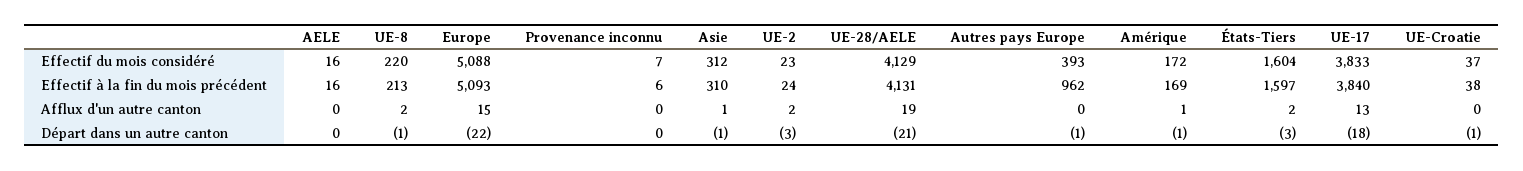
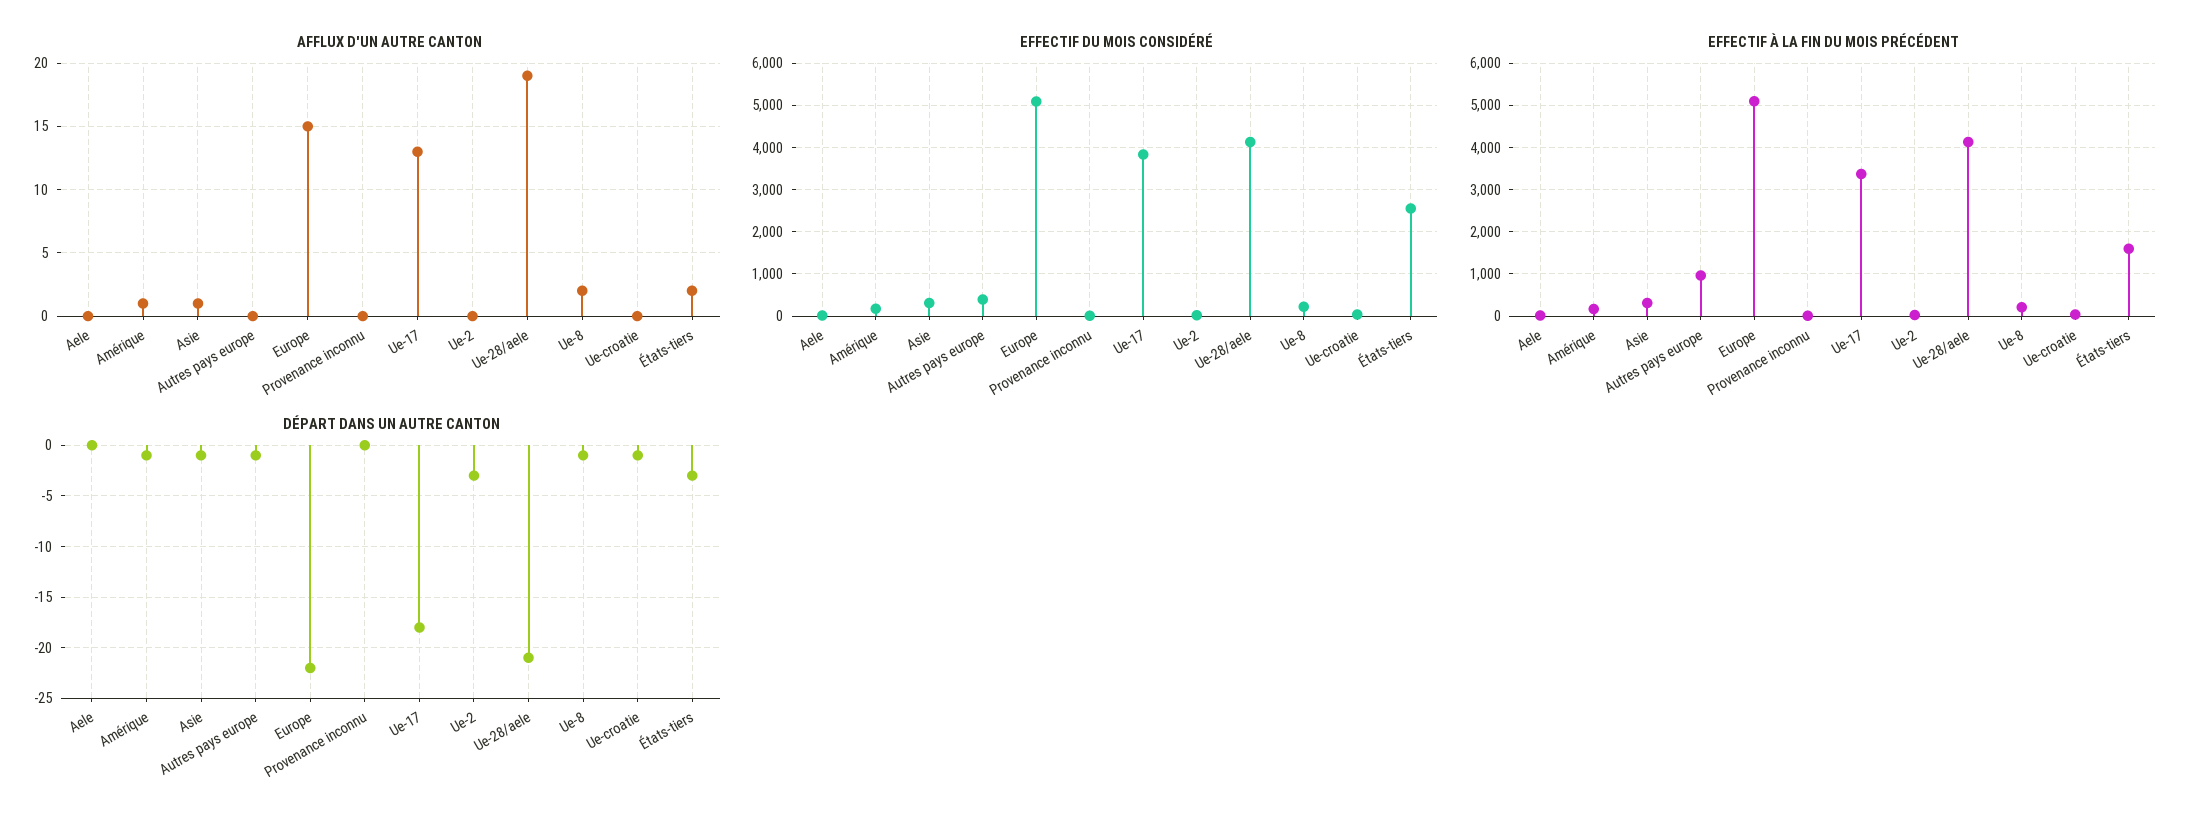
  {
    "Effectif du mois considéré": {
      "AELE": 16,
      "UE-8": 220,
      "Europe": 5088,
      "Provenance inconnu": 7,
      "Asie": 312,
      "UE-2": 23,
      "UE-28/AELE": 4129,
      "Autres pays Europe": 393,
      "Amérique": 172,
-     "États-Tiers": 1604,
+     "États-Tiers": 2600,
      "UE-17": 3833,
      "UE-Croatie": 37
    },
    "Effectif à la fin du mois précédent": {
      "AELE": 16,
      "UE-8": 213,
      "Europe": 5093,
      "Provenance inconnu": 6,
      "Asie": 310,
      "UE-2": 24,
      "UE-28/AELE": 4131,
      "Autres pays Europe": 962,
      "Amérique": 169,
      "États-Tiers": 1597,
-     "UE-17": 3840,
+     "UE-17": 3400,
      "UE-Croatie": 38
    },
    "Afflux d'un autre canton": {
      "AELE": 0,
      "UE-8": 2,
      "Europe": 15,
      "Provenance inconnu": 0,
      "Asie": 1,
-     "UE-2": 2,
+     "UE-2": 0,
      "UE-28/AELE": 19,
      "Autres pays Europe": 0,
      "Amérique": 1,
      "États-Tiers": 2,
      "UE-17": 13,
      "UE-Croatie": 0
    },
    "Départ dans un autre canton": {
      "AELE": 0,
      "UE-8": -1,
      "Europe": -22,
      "Provenance inconnu": 0,
      "Asie": -1,
      "UE-2": -3,
      "UE-28/AELE": -21,
      "Autres pays Europe": -1,
      "Amérique": -1,
      "États-Tiers": -3,
      "UE-17": -18,
      "UE-Croatie": -1
    }
  }

